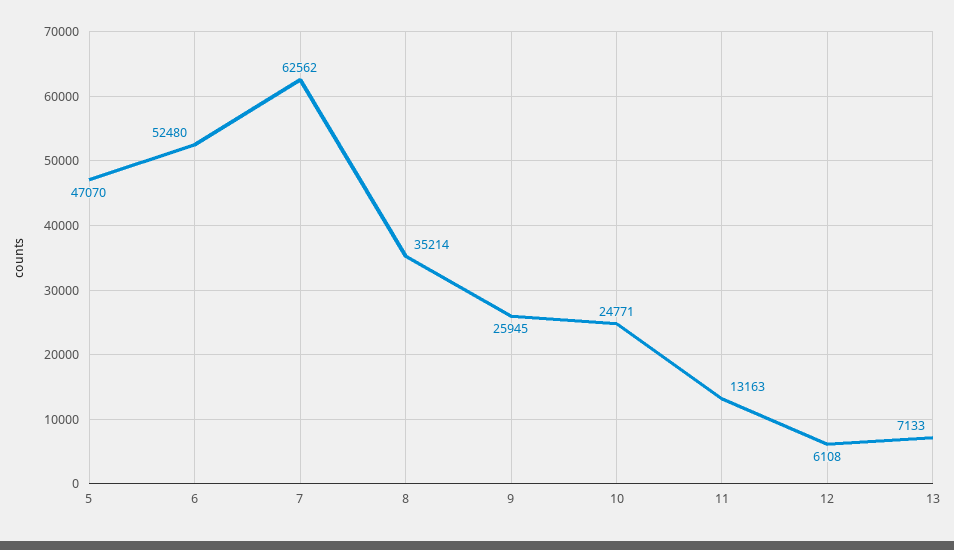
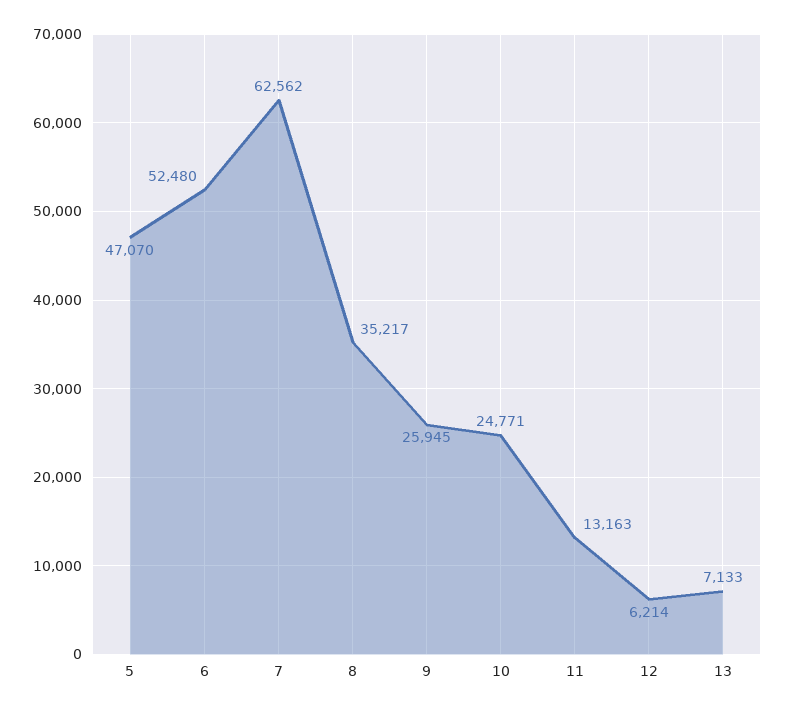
  {
    "5": 47070,
    "6": 52480,
    "7": 62562,
-   "8": 35214,
+   "8": 35217,
    "9": 25945,
    "10": 24771,
    "11": 13163,
-   "12": 6108,
+   "12": 6214,
    "13": 7133
  }

